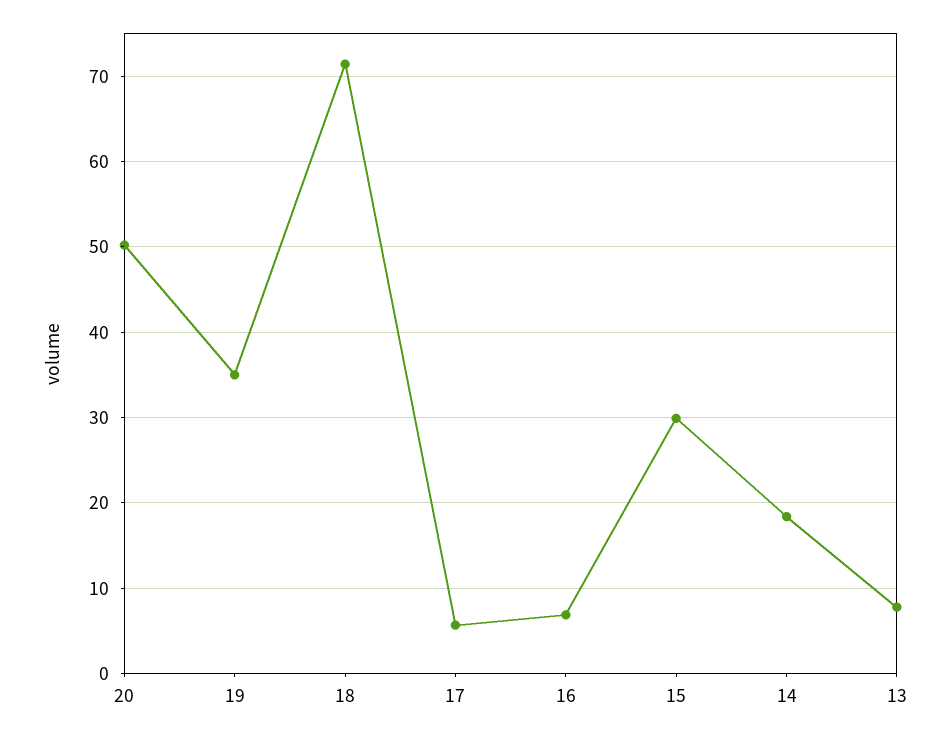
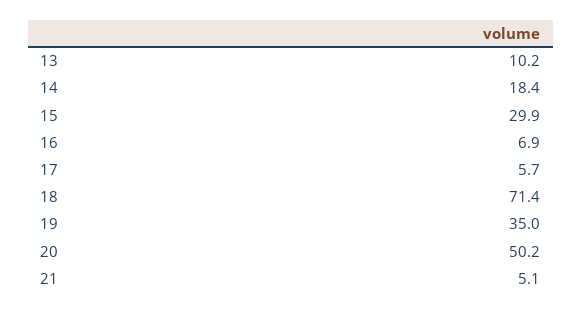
  {
    "20": 50.2,
    "19": 35,
    "18": 71.4,
    "17": 5.7,
    "16": 6.9,
    "15": 29.9,
    "14": 18.4,
-   "13": 8
+   "13": 10.2,
+   "21": 5.1
  }

